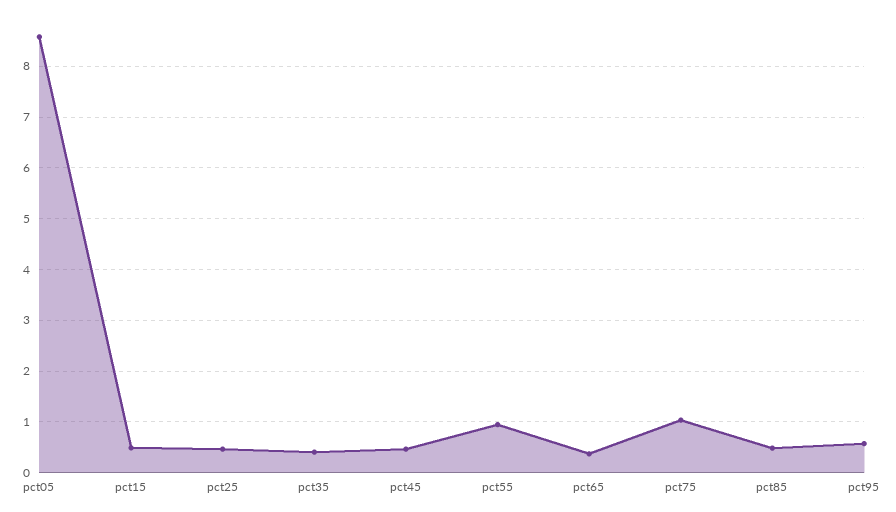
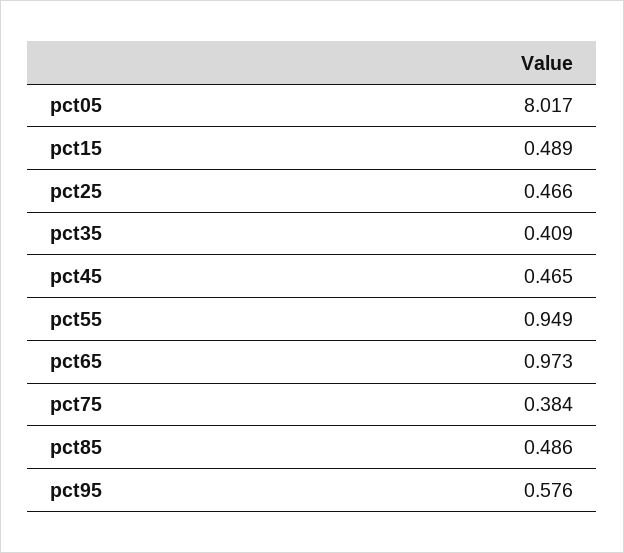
  {
-   "pct05": 8.6,
+   "pct05": 8.017,
    "pct15": 0.489,
    "pct25": 0.466,
    "pct35": 0.409,
    "pct45": 0.465,
    "pct55": 0.949,
-   "pct65": 0.4,
+   "pct65": 0.973,
-   "pct75": 1,
+   "pct75": 0.384,
    "pct85": 0.486,
    "pct95": 0.576
  }

